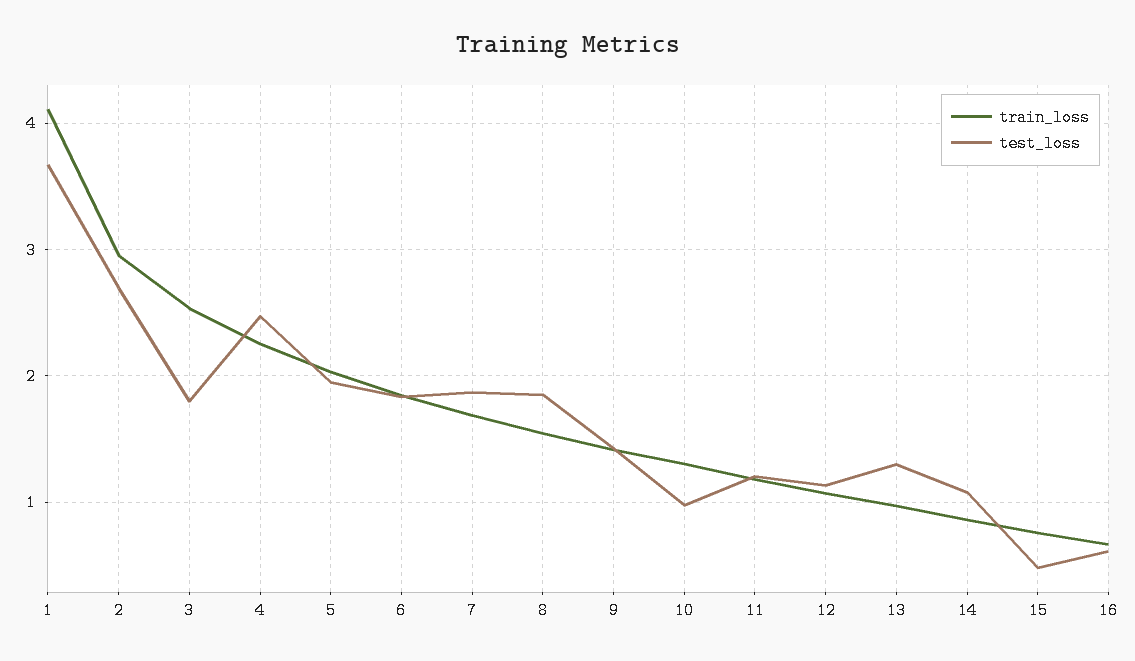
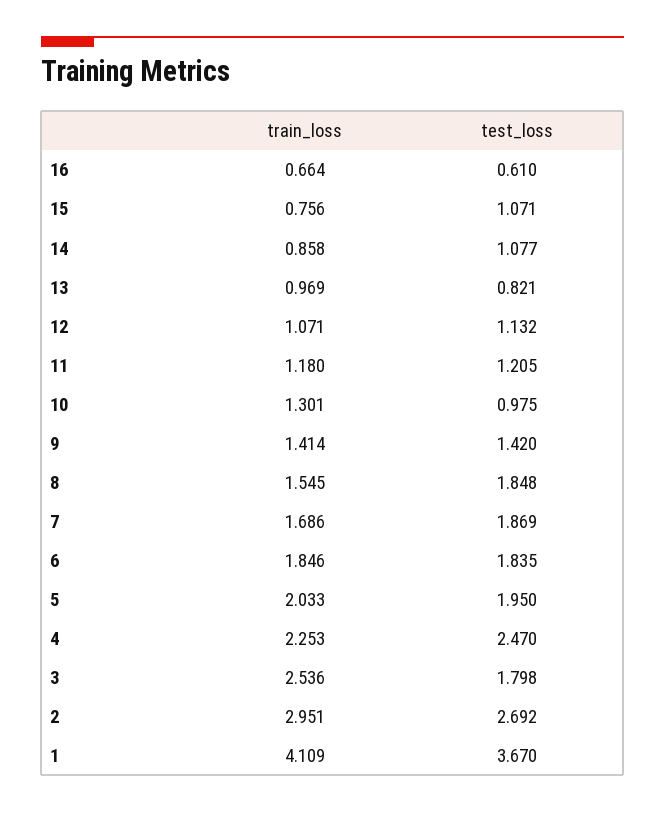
  {
    "train_loss": {
      "1": 4.109,
      "2": 2.951,
      "3": 2.536,
      "4": 2.253,
      "5": 2.033,
      "6": 1.846,
      "7": 1.686,
      "8": 1.545,
      "9": 1.414,
      "10": 1.301,
      "11": 1.18,
      "12": 1.071,
      "13": 0.969,
      "14": 0.858,
      "15": 0.756,
      "16": 0.664
    },
    "test_loss": {
      "1": 3.67,
      "2": 2.692,
      "3": 1.798,
      "4": 2.47,
      "5": 1.95,
      "6": 1.835,
      "7": 1.869,
      "8": 1.848,
      "9": 1.42,
      "10": 0.975,
      "11": 1.205,
      "12": 1.132,
-     "13": 1.3,
+     "13": 0.821,
      "14": 1.077,
-     "15": 0.5,
+     "15": 1.071,
      "16": 0.61
    }
  }

